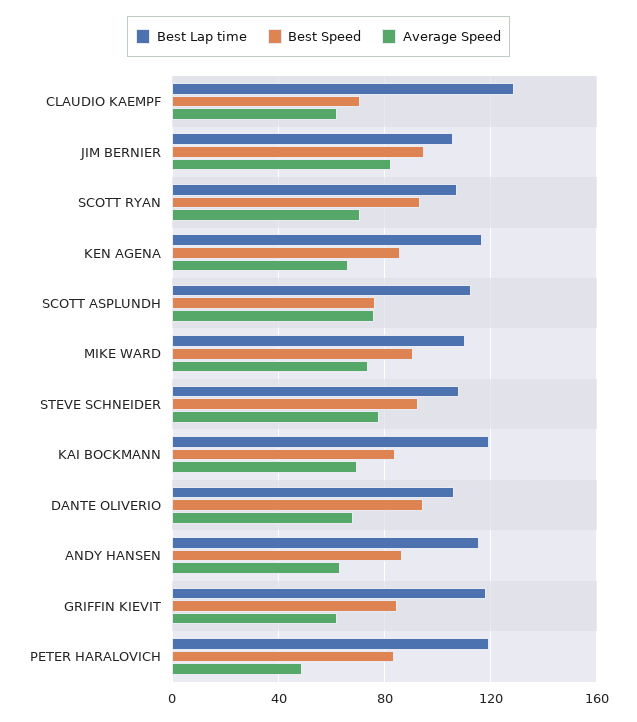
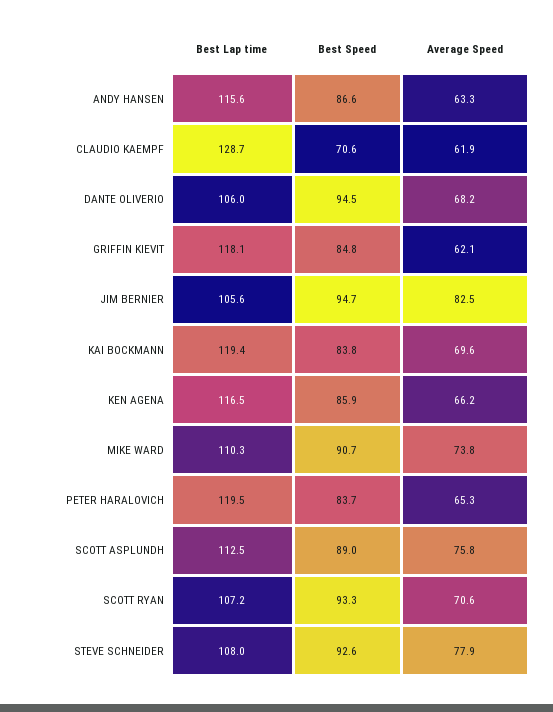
  {
    "Best Lap time": {
      "CLAUDIO KAEMPF": 128.7,
      "JIM BERNIER": 105.6,
      "SCOTT RYAN": 107.2,
      "KEN AGENA": 116.5,
      "SCOTT ASPLUNDH": 112.5,
      "MIKE WARD": 110.3,
      "STEVE SCHNEIDER": 108,
      "KAI BOCKMANN": 119.4,
      "DANTE OLIVERIO": 106,
      "ANDY HANSEN": 115.6,
      "GRIFFIN KIEVIT": 118.1,
      "PETER HARALOVICH": 119.5
    },
    "Best Speed": {
      "CLAUDIO KAEMPF": 70.6,
      "JIM BERNIER": 94.7,
      "SCOTT RYAN": 93.3,
      "KEN AGENA": 85.9,
-     "SCOTT ASPLUNDH": 75,
+     "SCOTT ASPLUNDH": 89,
      "MIKE WARD": 90.7,
      "STEVE SCHNEIDER": 92.6,
      "KAI BOCKMANN": 83.8,
      "DANTE OLIVERIO": 94.5,
      "ANDY HANSEN": 86.6,
      "GRIFFIN KIEVIT": 84.8,
      "PETER HARALOVICH": 83.7
    },
    "Average Speed": {
      "CLAUDIO KAEMPF": 61.9,
      "JIM BERNIER": 82.5,
      "SCOTT RYAN": 70.6,
      "KEN AGENA": 66.2,
      "SCOTT ASPLUNDH": 75.8,
      "MIKE WARD": 73.8,
      "STEVE SCHNEIDER": 77.9,
      "KAI BOCKMANN": 69.6,
      "DANTE OLIVERIO": 68.2,
      "ANDY HANSEN": 63.3,
      "GRIFFIN KIEVIT": 62.1,
-     "PETER HARALOVICH": 50
+     "PETER HARALOVICH": 65.3
    }
  }

